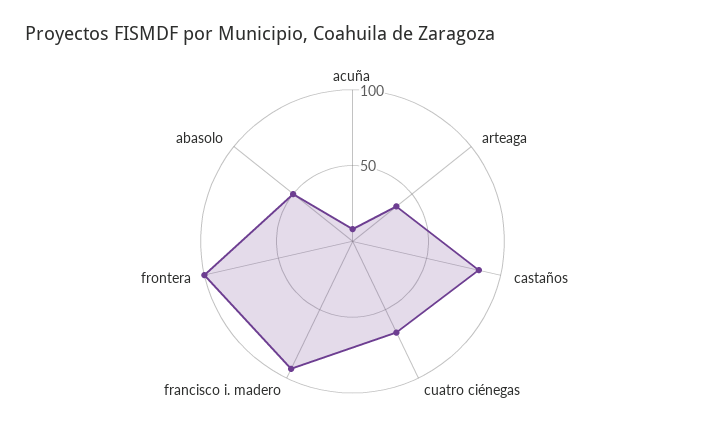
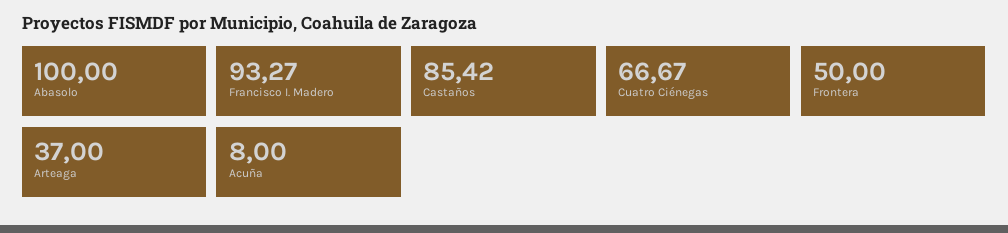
  {
    "acuña": 8,
    "arteaga": 37,
    "castaños": 85.42,
    "cuatro ciénegas": 66.67,
    "francisco i. madero": 93.27,
-   "frontera": 100,
+   "frontera": 50,
-   "abasolo": 50
+   "abasolo": 100
  }

